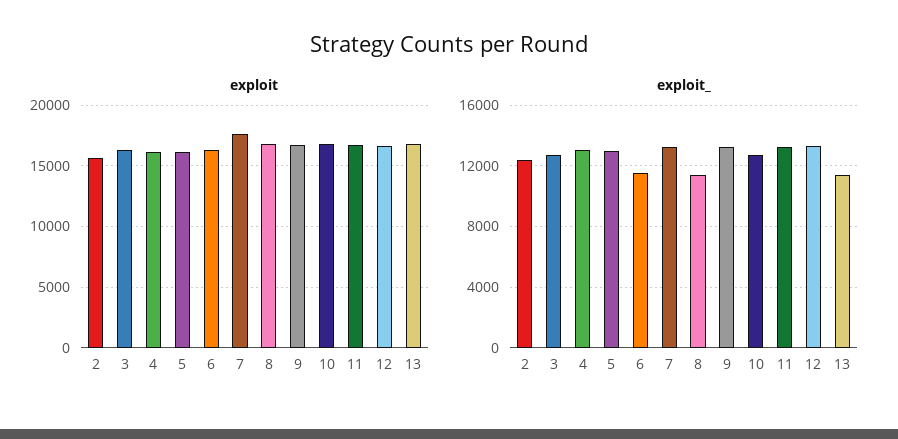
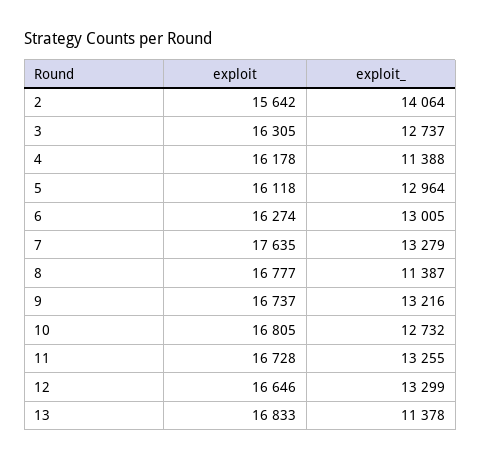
  {
    "exploit": {
      "2": 15642,
      "3": 16305,
      "4": 16178,
      "5": 16118,
      "6": 16274,
      "7": 17635,
      "8": 16777,
      "9": 16737,
      "10": 16805,
      "11": 16728,
      "12": 16646,
      "13": 16833
    },
    "exploit_": {
-     "2": 12500,
+     "2": 14064,
      "3": 12737,
-     "4": 13000,
+     "4": 11388,
      "5": 12964,
-     "6": 11500,
+     "6": 13005,
      "7": 13279,
      "8": 11387,
      "9": 13216,
      "10": 12732,
      "11": 13255,
      "12": 13299,
      "13": 11378
    }
  }

